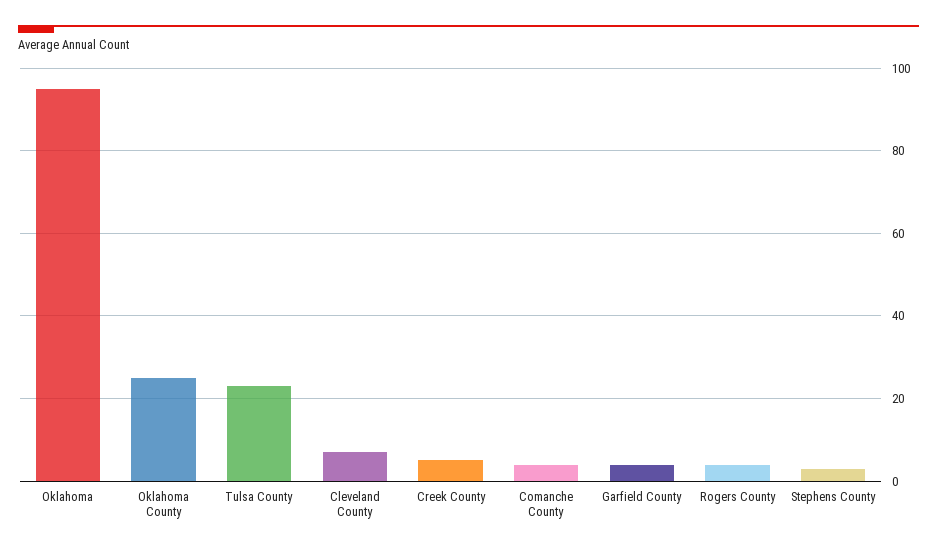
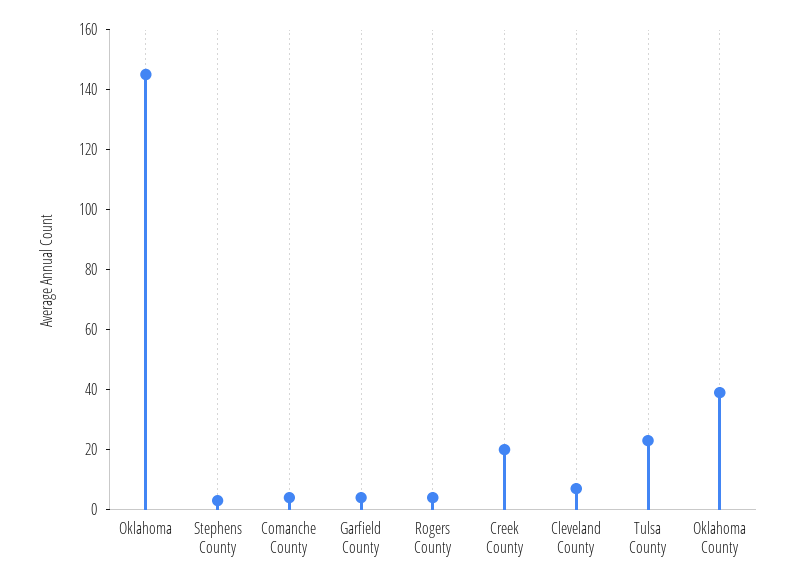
  {
-   "Oklahoma": 95,
+   "Oklahoma": 145,
-   "Oklahoma County": 25,
+   "Oklahoma County": 40,
    "Tulsa County": 25,
    "Cleveland County": 5,
-   "Creek County": 5,
+   "Creek County": 20,
    "Comanche County": 5,
    "Garfield County": 5,
    "Rogers County": 5,
    "Stephens County": 5
  }

